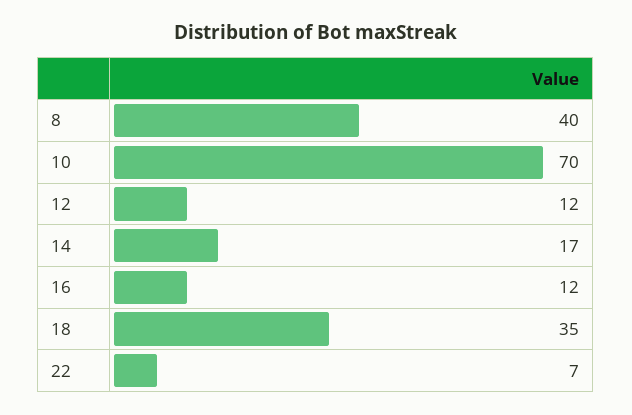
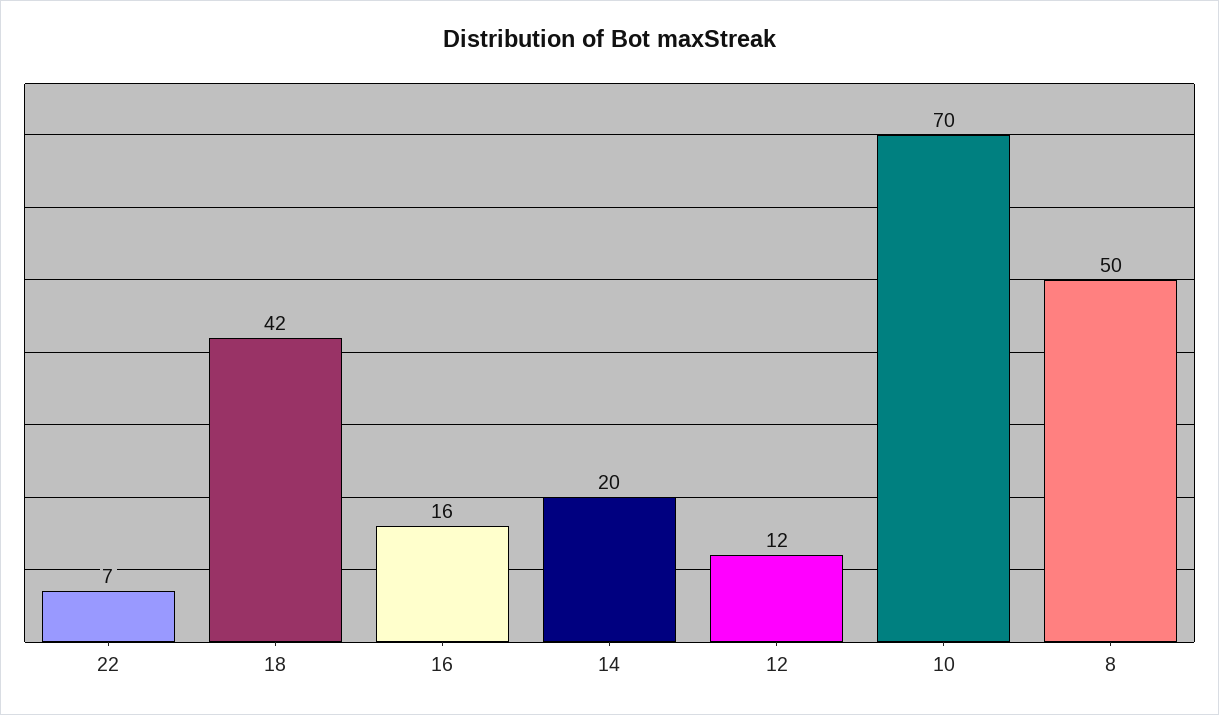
  {
-   "8": 40,
+   "8": 50,
    "10": 70,
    "12": 12,
-   "14": 17,
+   "14": 20,
-   "16": 12,
+   "16": 16,
-   "18": 35,
+   "18": 42,
    "22": 7
  }

